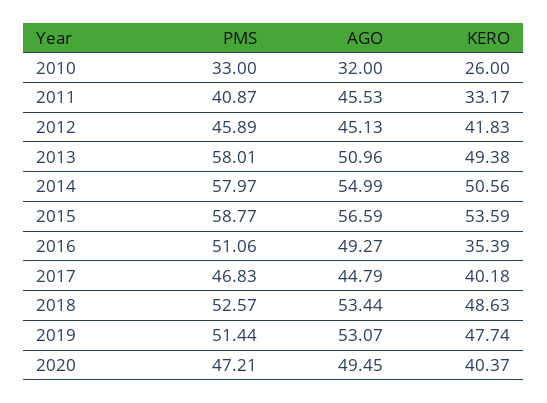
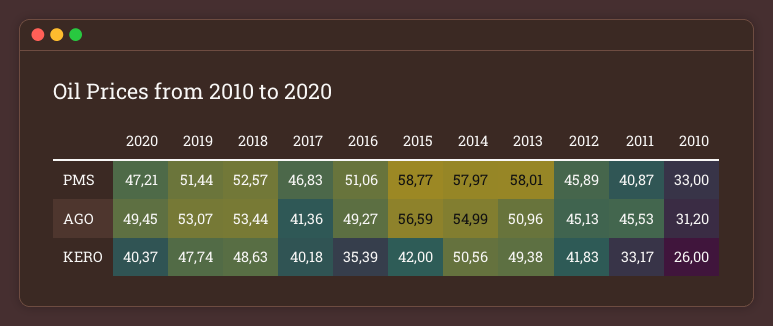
  {
    "PMS": {
      "2010": 33,
      "2011": 40.87,
      "2012": 45.89,
      "2013": 58.01,
      "2014": 57.97,
      "2015": 58.77,
      "2016": 51.06,
      "2017": 46.83,
      "2018": 52.57,
      "2019": 51.44,
      "2020": 47.21
    },
    "AGO": {
-     "2010": 32,
+     "2010": 31.2,
      "2011": 45.53,
      "2012": 45.13,
      "2013": 50.96,
      "2014": 54.99,
      "2015": 56.59,
      "2016": 49.27,
-     "2017": 44.79,
+     "2017": 41.36,
      "2018": 53.44,
      "2019": 53.07,
      "2020": 49.45
    },
    "KERO": {
      "2010": 26,
      "2011": 33.17,
      "2012": 41.83,
      "2013": 49.38,
      "2014": 50.56,
-     "2015": 53.59,
+     "2015": 42,
      "2016": 35.39,
      "2017": 40.18,
      "2018": 48.63,
      "2019": 47.74,
      "2020": 40.37
    }
  }

